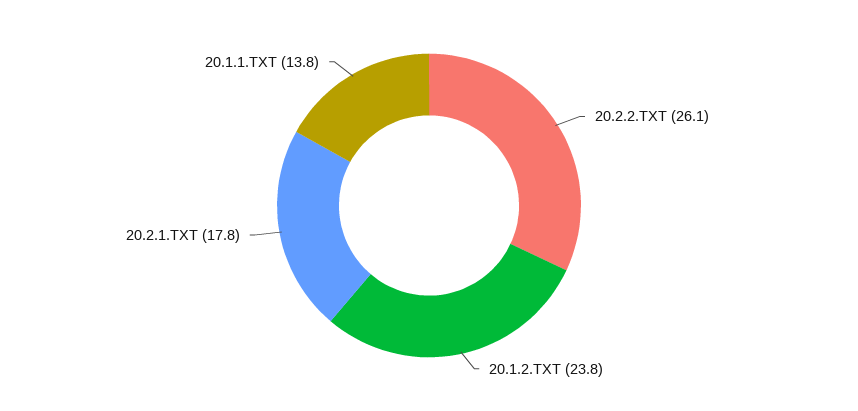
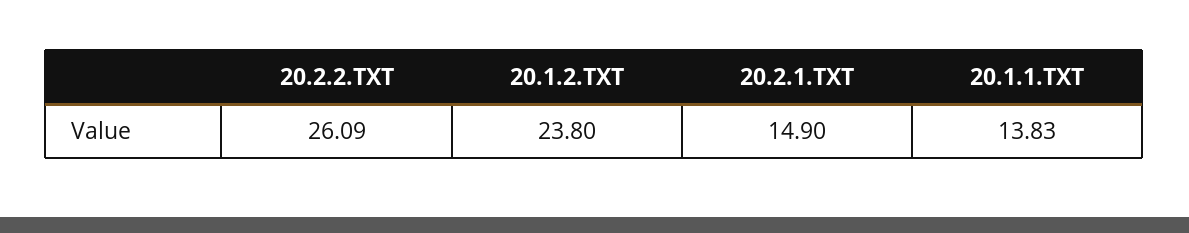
  {
    "20.2.2.TXT": 26.09,
    "20.1.2.TXT": 23.8,
-   "20.2.1.TXT": 17.8,
+   "20.2.1.TXT": 14.9,
    "20.1.1.TXT": 13.83
  }

